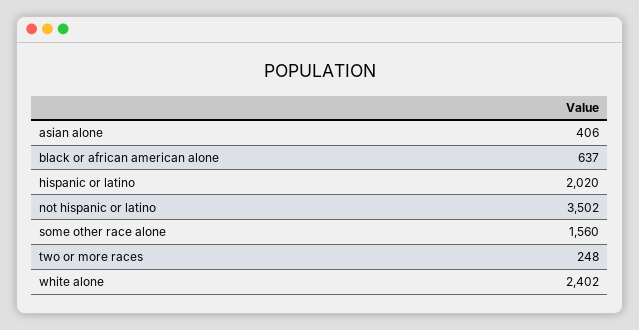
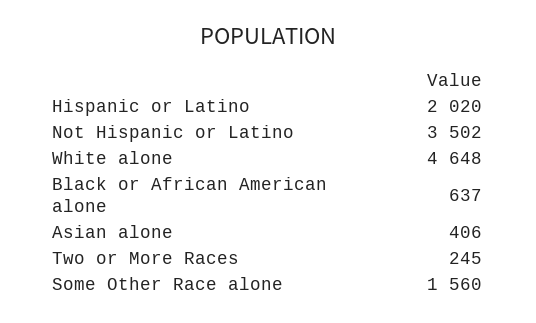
  {
    "asian alone": 406,
    "black or african american alone": 637,
    "hispanic or latino": 2020,
    "not hispanic or latino": 3502,
    "some other race alone": 1560,
-   "two or more races": 248,
+   "two or more races": 245,
-   "white alone": 2402
+   "white alone": 4648
  }

